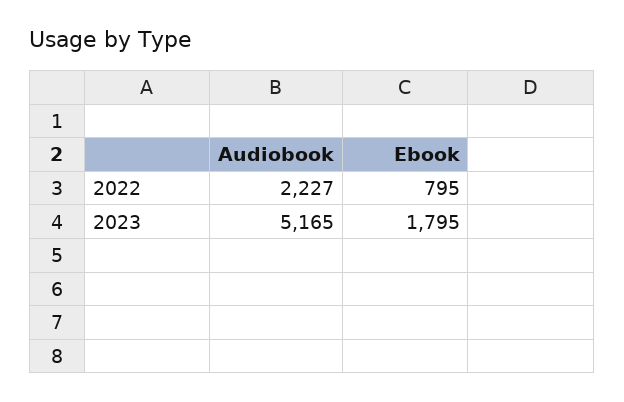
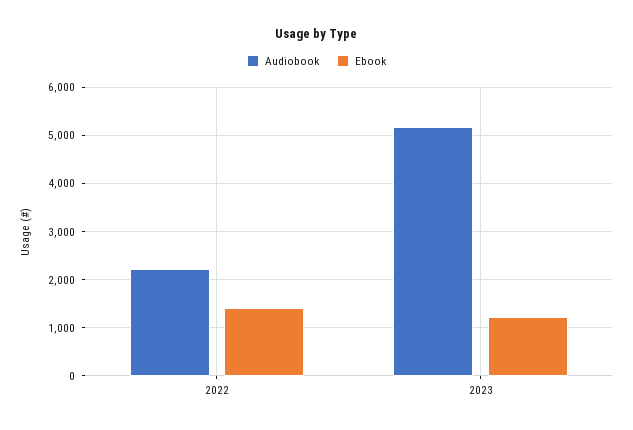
  {
    "Audiobook": {
      "2022": 2227,
      "2023": 5165
    },
    "Ebook": {
-     "2022": 795,
+     "2022": 1400,
-     "2023": 1795
+     "2023": 1200
    }
  }

